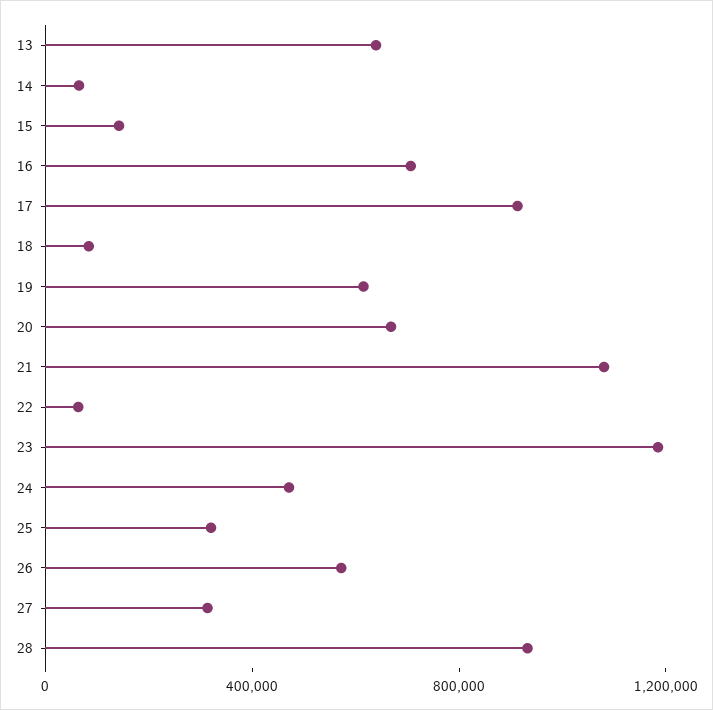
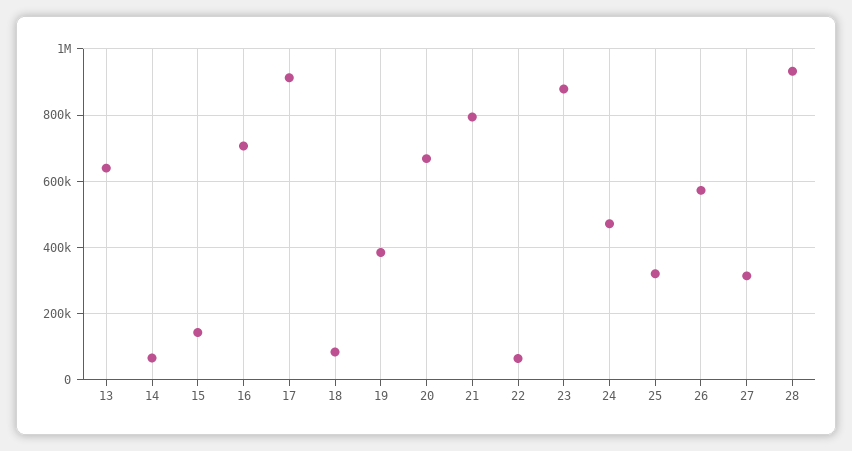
  {
    "13": 640000,
    "14": 60000,
    "15": 140000,
    "16": 700000,
    "17": 920000,
    "18": 80000,
-   "19": 600000,
+   "19": 380000,
    "20": 660000,
-   "21": 1100000,
+   "21": 800000,
    "22": 60000,
-   "23": 1200000,
+   "23": 880000,
    "24": 480000,
    "25": 320000,
    "26": 580000,
    "27": 320000,
    "28": 940000
  }

